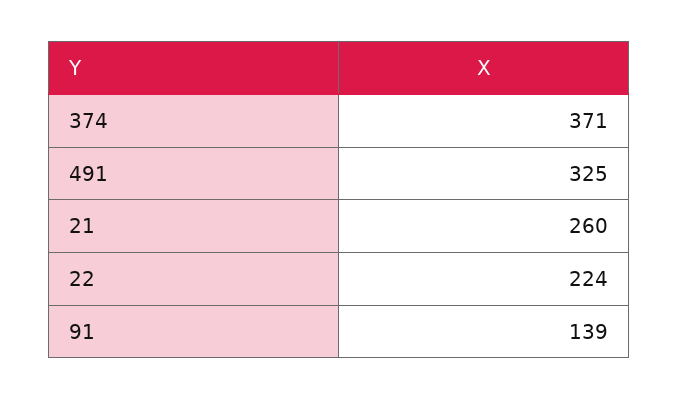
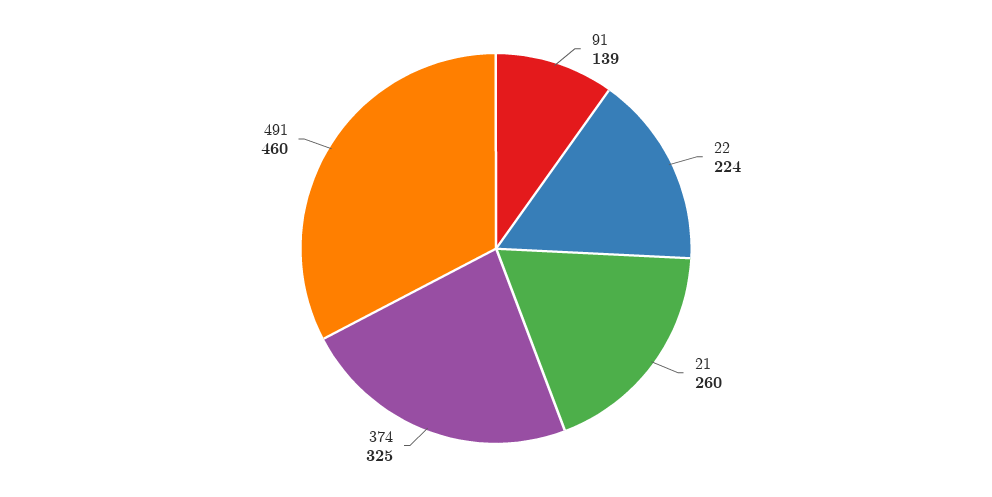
  {
-   "374": 371,
+   "374": 325,
-   "491": 325,
+   "491": 460,
    "21": 260,
    "22": 224,
    "91": 139
  }

